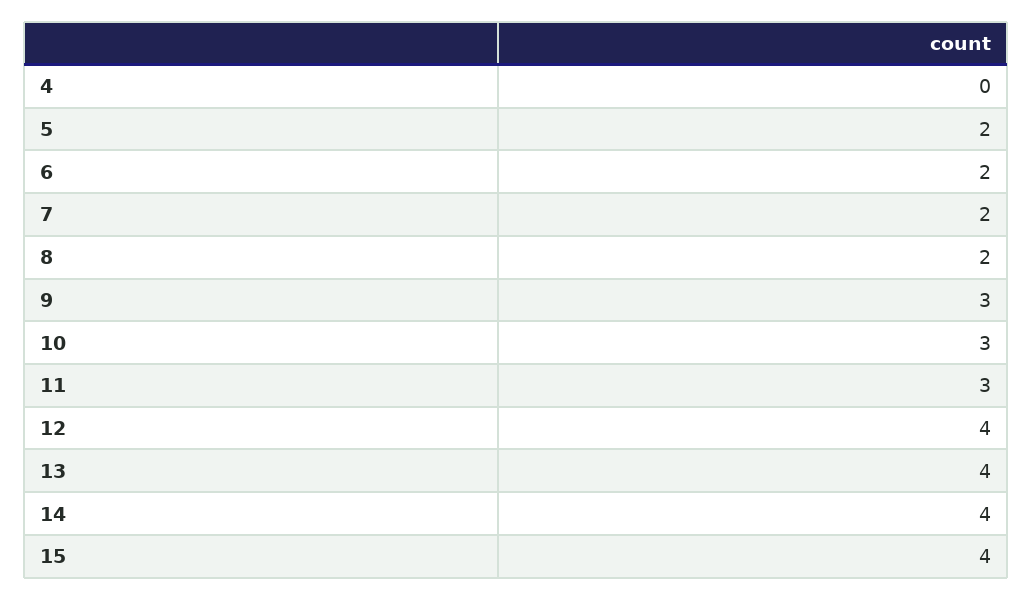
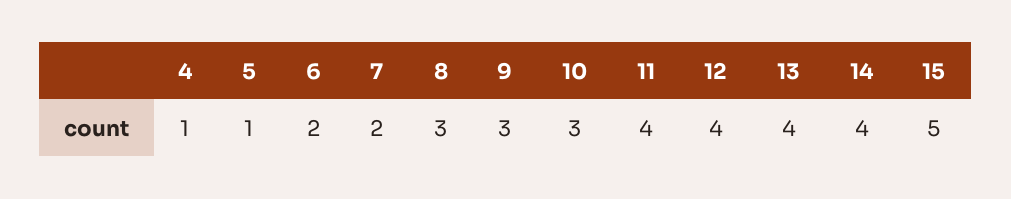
  {
-   "4": 0,
+   "4": 1,
-   "5": 2,
+   "5": 1,
    "6": 2,
    "7": 2,
-   "8": 2,
+   "8": 3,
    "9": 3,
    "10": 3,
-   "11": 3,
+   "11": 4,
    "12": 4,
    "13": 4,
    "14": 4,
-   "15": 4
+   "15": 5
  }

